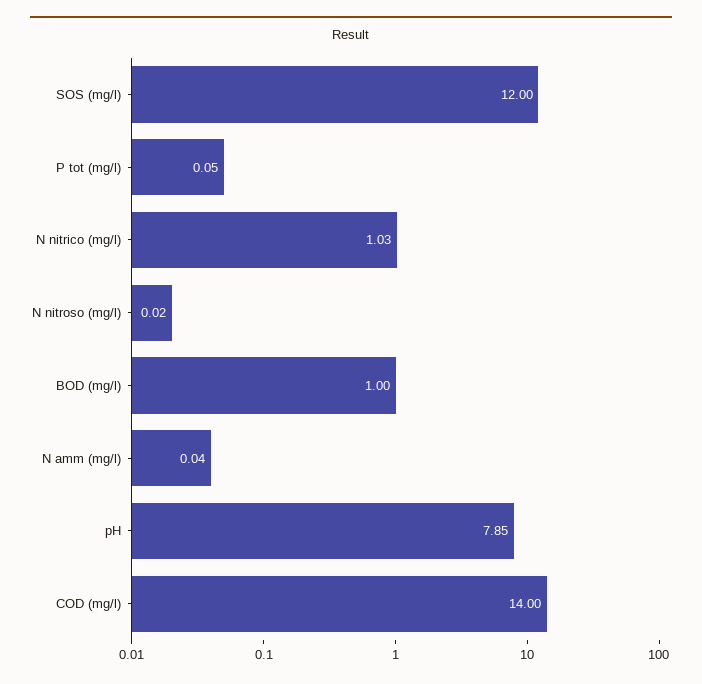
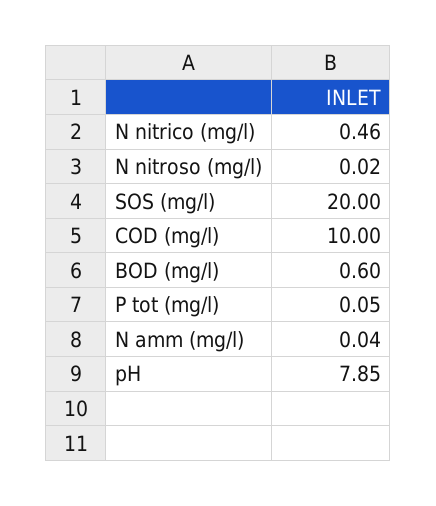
  {
-   "SOS (mg/l)": 12,
+   "SOS (mg/l)": 20,
    "P tot (mg/l)": 0.05,
-   "N nitrico (mg/l)": 1.03,
+   "N nitrico (mg/l)": 0.46,
    "N nitroso (mg/l)": 0.02,
-   "BOD (mg/l)": 1,
+   "BOD (mg/l)": 0.6,
    "N amm (mg/l)": 0.04,
    "pH": 7.85,
-   "COD (mg/l)": 14
+   "COD (mg/l)": 10
  }

